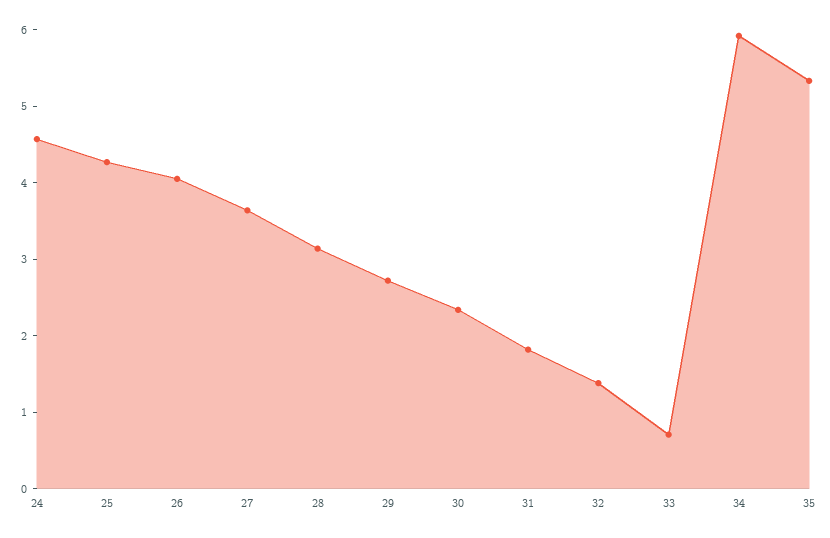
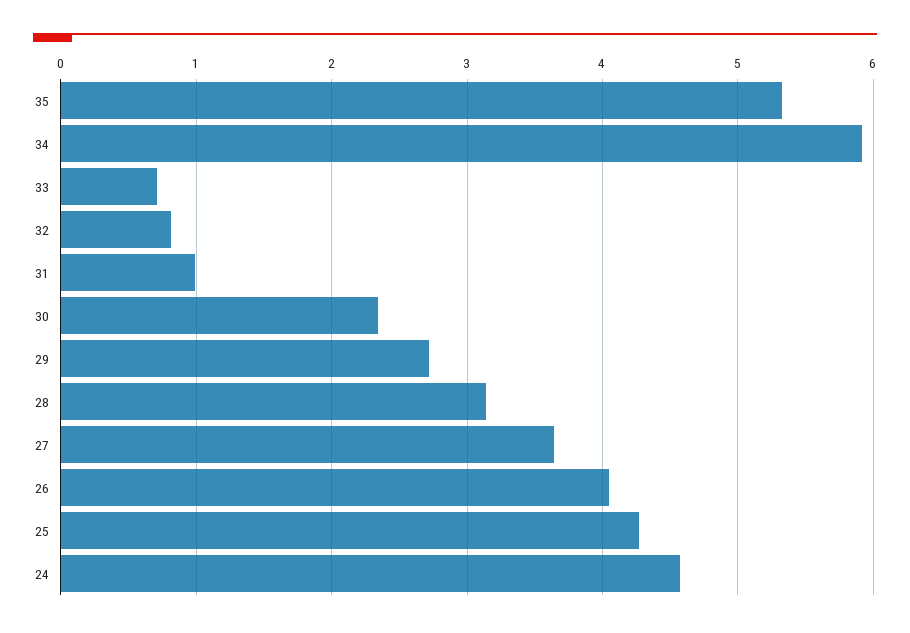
  {
    "24": 4.6,
    "25": 4.3,
    "26": 4.1,
    "27": 3.6,
    "28": 3.1,
    "29": 2.7,
    "30": 2.3,
-   "31": 1.8,
+   "31": 1,
-   "32": 1.4,
+   "32": 0.8,
    "33": 0.7,
    "34": 5.9,
    "35": 5.3
  }

